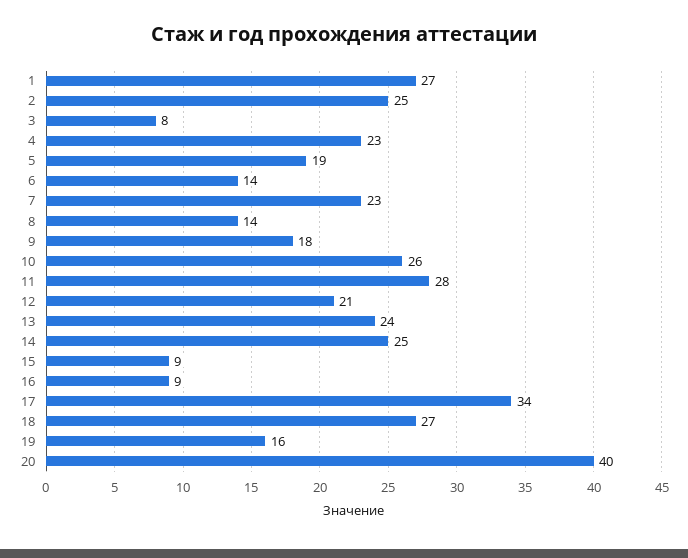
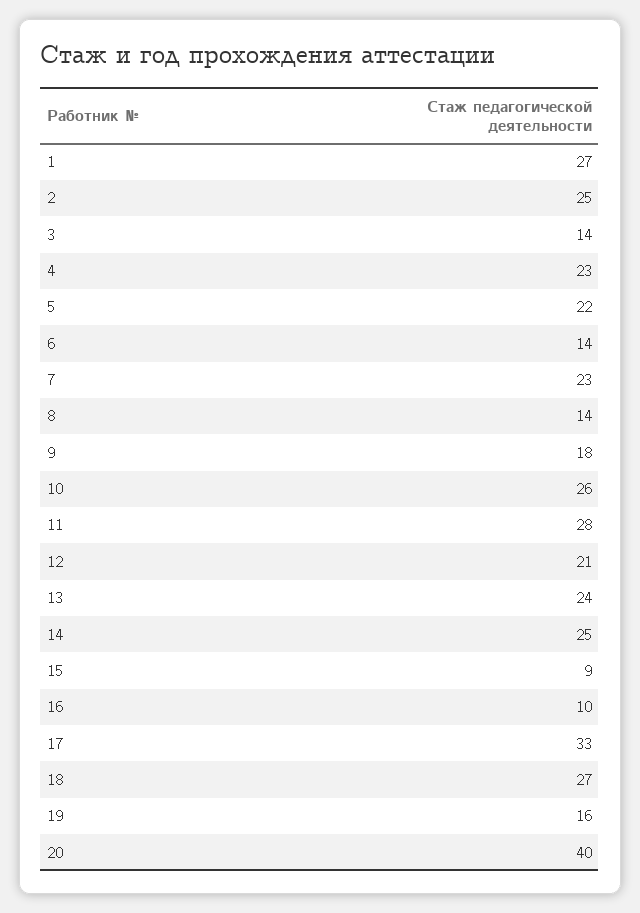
  {
    "1": 27,
    "2": 25,
-   "3": 8,
+   "3": 14,
    "4": 23,
-   "5": 19,
+   "5": 22,
    "6": 14,
    "7": 23,
    "8": 14,
    "9": 18,
    "10": 26,
    "11": 28,
    "12": 21,
    "13": 24,
    "14": 25,
    "15": 9,
-   "16": 9,
+   "16": 10,
-   "17": 34,
+   "17": 33,
    "18": 27,
    "19": 16,
    "20": 40
  }

